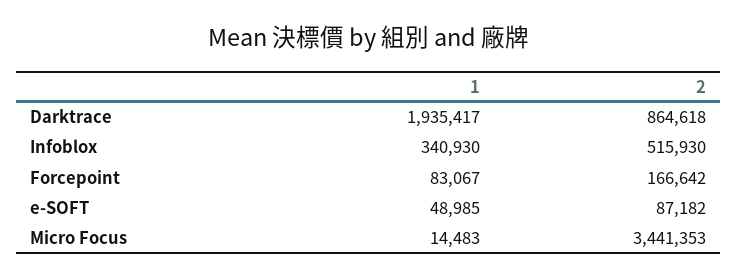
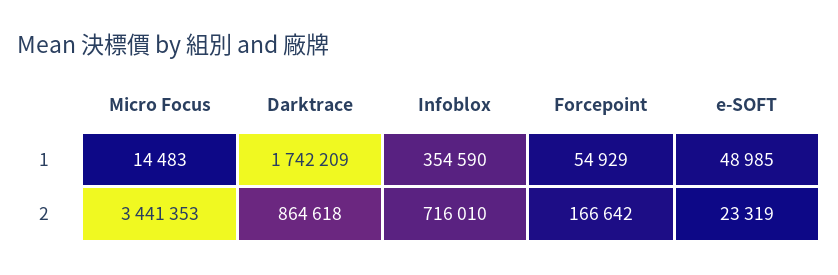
  {
    "1": {
-     "Darktrace": 1935417,
+     "Darktrace": 1742209,
-     "Infoblox": 340930,
+     "Infoblox": 354590,
-     "Forcepoint": 83067,
+     "Forcepoint": 54929,
      "e-SOFT": 48985,
      "Micro Focus": 14483
    },
    "2": {
      "Darktrace": 864618,
-     "Infoblox": 515930,
+     "Infoblox": 716010,
      "Forcepoint": 166642,
-     "e-SOFT": 87182,
+     "e-SOFT": 23319,
      "Micro Focus": 3441353
    }
  }

